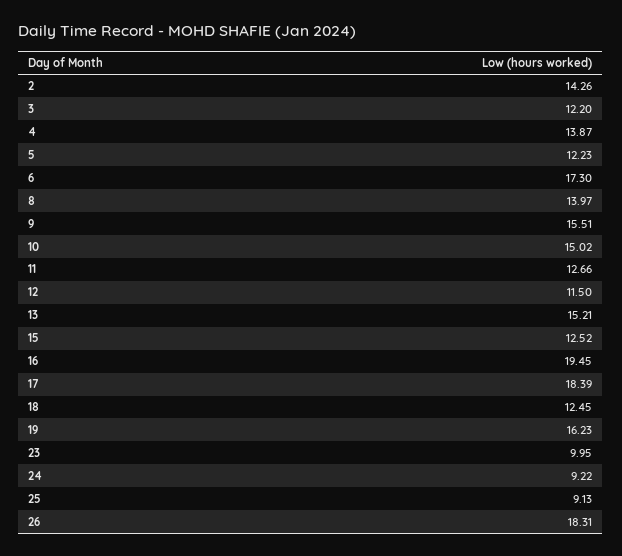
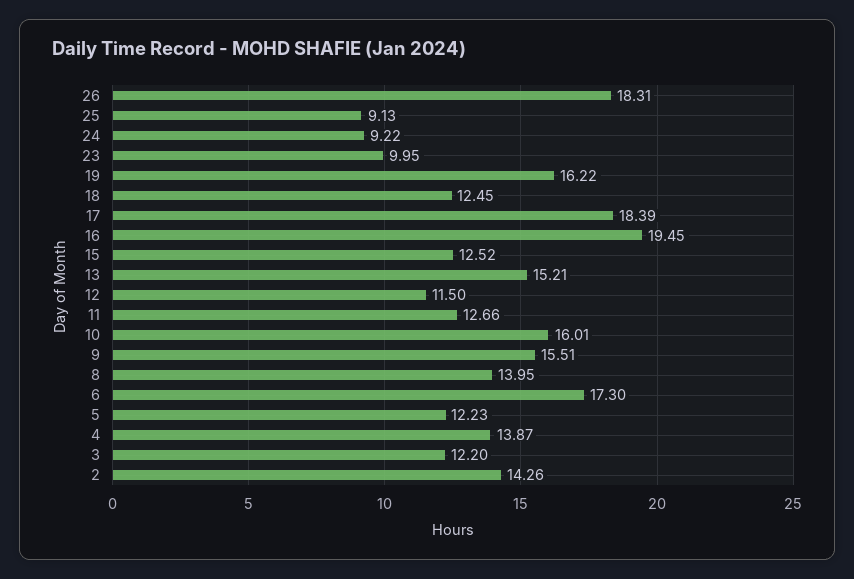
  {
    "2": 14.26,
    "3": 12.2,
    "4": 13.87,
    "5": 12.23,
    "6": 17.3,
-   "8": 13.97,
+   "8": 13.95,
    "9": 15.51,
-   "10": 15.02,
+   "10": 16.01,
    "11": 12.66,
    "12": 11.5,
    "13": 15.21,
    "15": 12.52,
    "16": 19.45,
    "17": 18.39,
    "18": 12.45,
-   "19": 16.23,
+   "19": 16.22,
    "23": 9.95,
    "24": 9.22,
    "25": 9.13,
    "26": 18.31
  }

